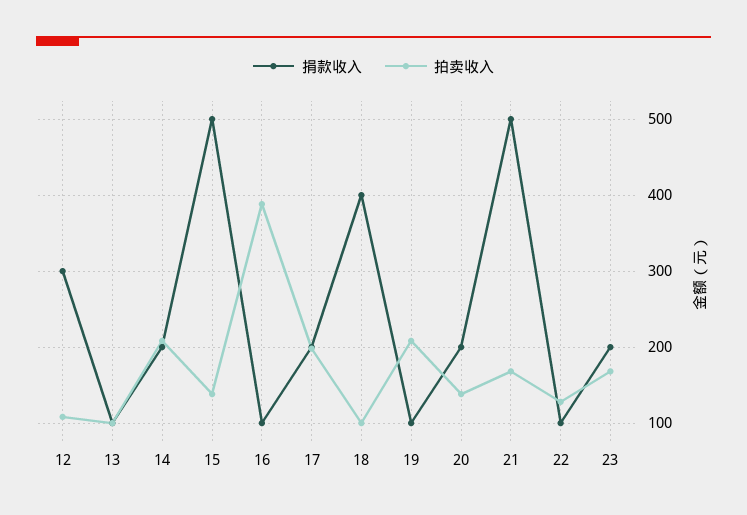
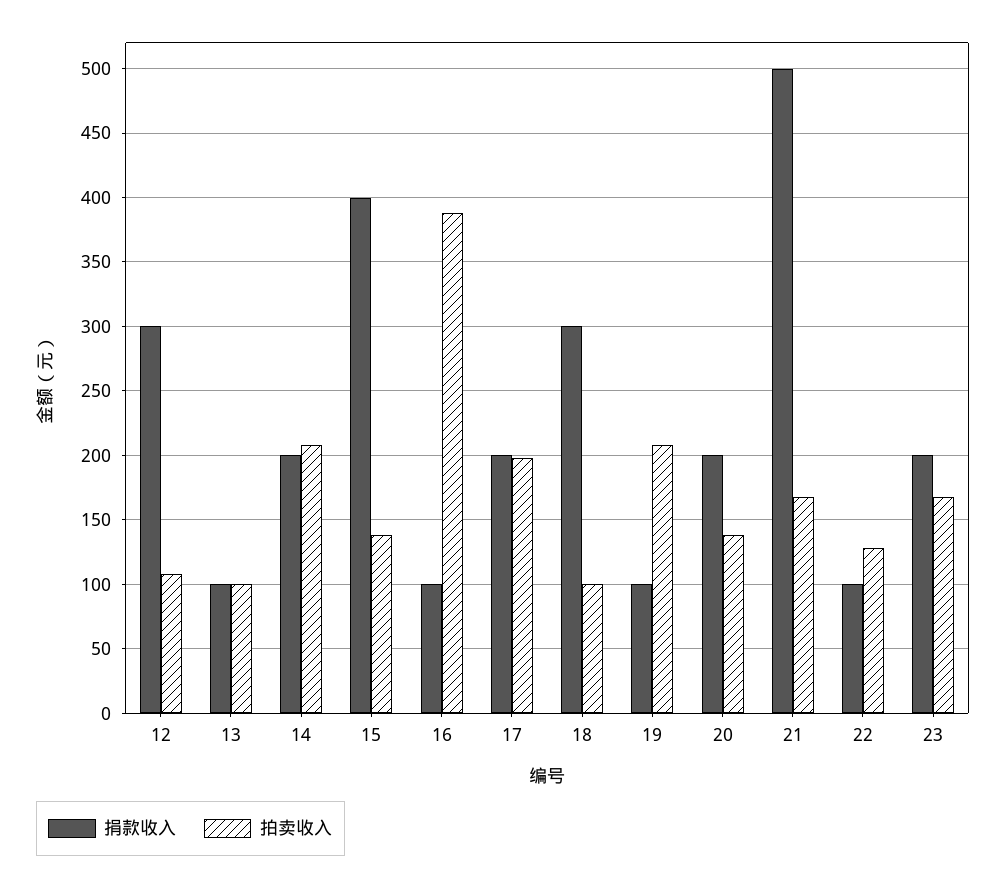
  {
    "捐款收入": {
      "12": 300,
      "13": 100,
      "14": 200,
-     "15": 500,
+     "15": 400,
      "16": 100,
      "17": 200,
-     "18": 400,
+     "18": 300,
      "19": 100,
      "20": 200,
      "21": 500,
      "22": 100,
      "23": 200
    },
    "拍卖收入": {
      "12": 110,
      "13": 100,
      "14": 210,
      "15": 140,
      "16": 390,
      "17": 200,
      "18": 100,
      "19": 210,
      "20": 140,
      "21": 170,
      "22": 130,
      "23": 170
    }
  }

